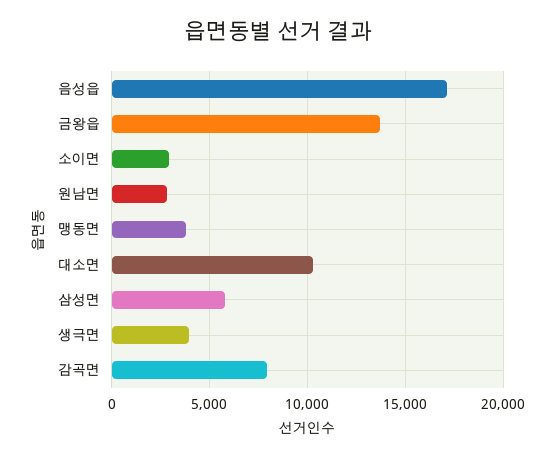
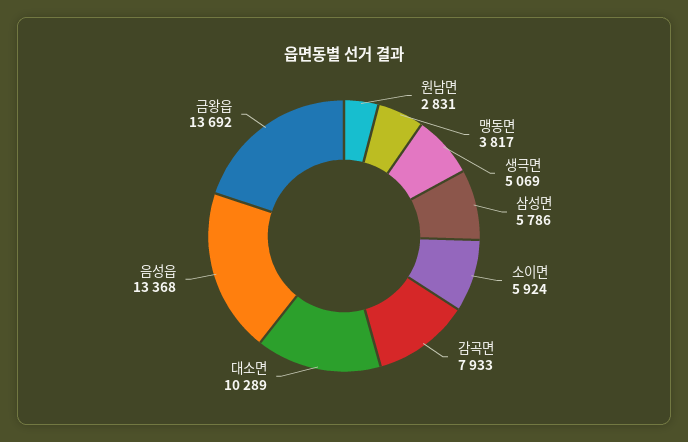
  {
-   "음성읍": 17000,
+   "음성읍": 13368,
    "금왕읍": 13692,
-   "소이면": 3000,
+   "소이면": 5924,
    "원남면": 2831,
    "맹동면": 3817,
    "대소면": 10289,
    "삼성면": 5786,
-   "생극면": 4000,
+   "생극면": 5069,
    "감곡면": 7933
  }

